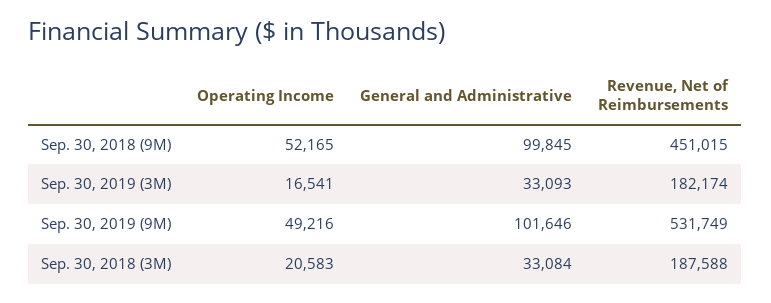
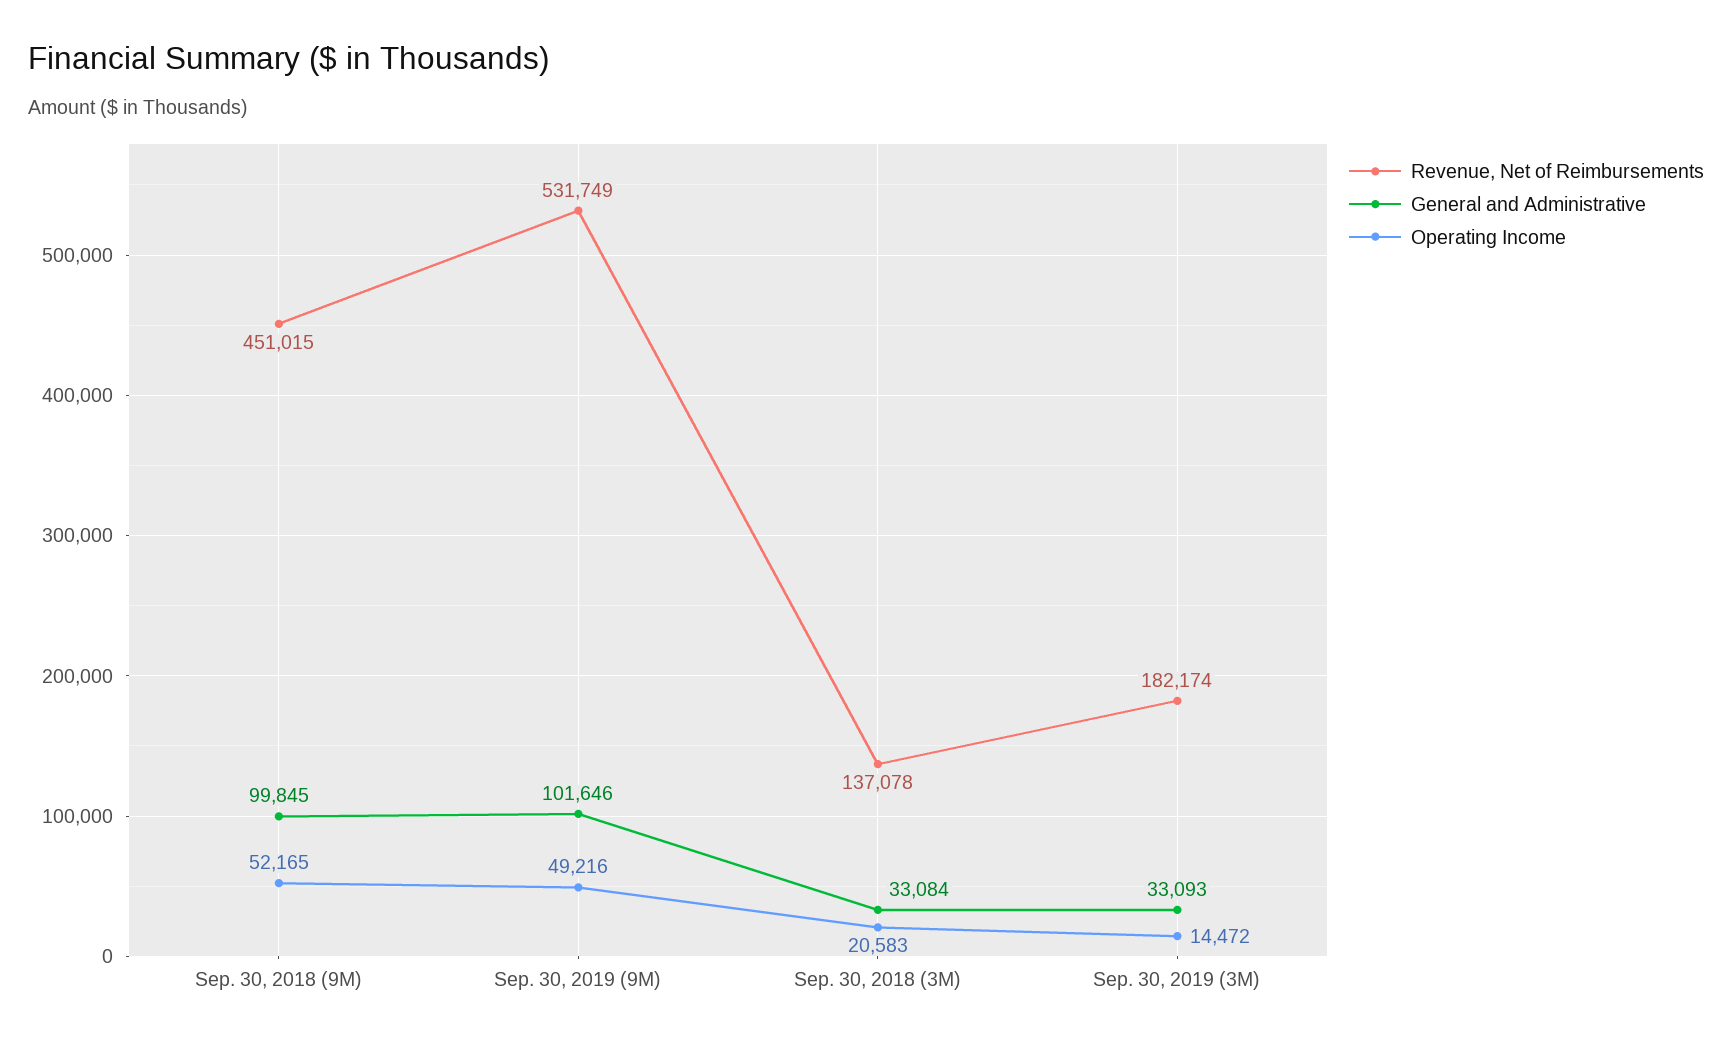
  {
    "Operating Income": {
      "Sep. 30, 2018 (9M)": 52165,
-     "Sep. 30, 2019 (3M)": 16541,
+     "Sep. 30, 2019 (3M)": 14472,
      "Sep. 30, 2019 (9M)": 49216,
      "Sep. 30, 2018 (3M)": 20583
    },
    "General and Administrative": {
      "Sep. 30, 2018 (9M)": 99845,
      "Sep. 30, 2019 (3M)": 33093,
      "Sep. 30, 2019 (9M)": 101646,
      "Sep. 30, 2018 (3M)": 33084
    },
    "Revenue, Net of Reimbursements": {
      "Sep. 30, 2018 (9M)": 451015,
      "Sep. 30, 2019 (3M)": 182174,
      "Sep. 30, 2019 (9M)": 531749,
-     "Sep. 30, 2018 (3M)": 187588
+     "Sep. 30, 2018 (3M)": 137078
    }
  }

